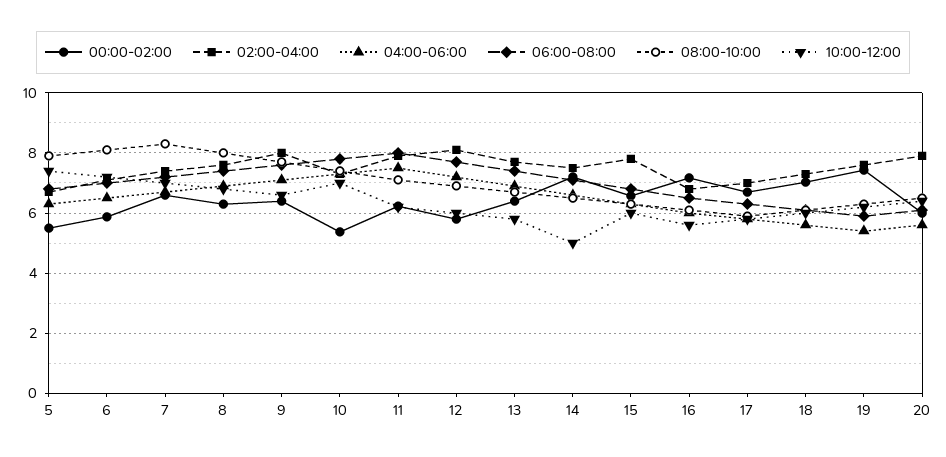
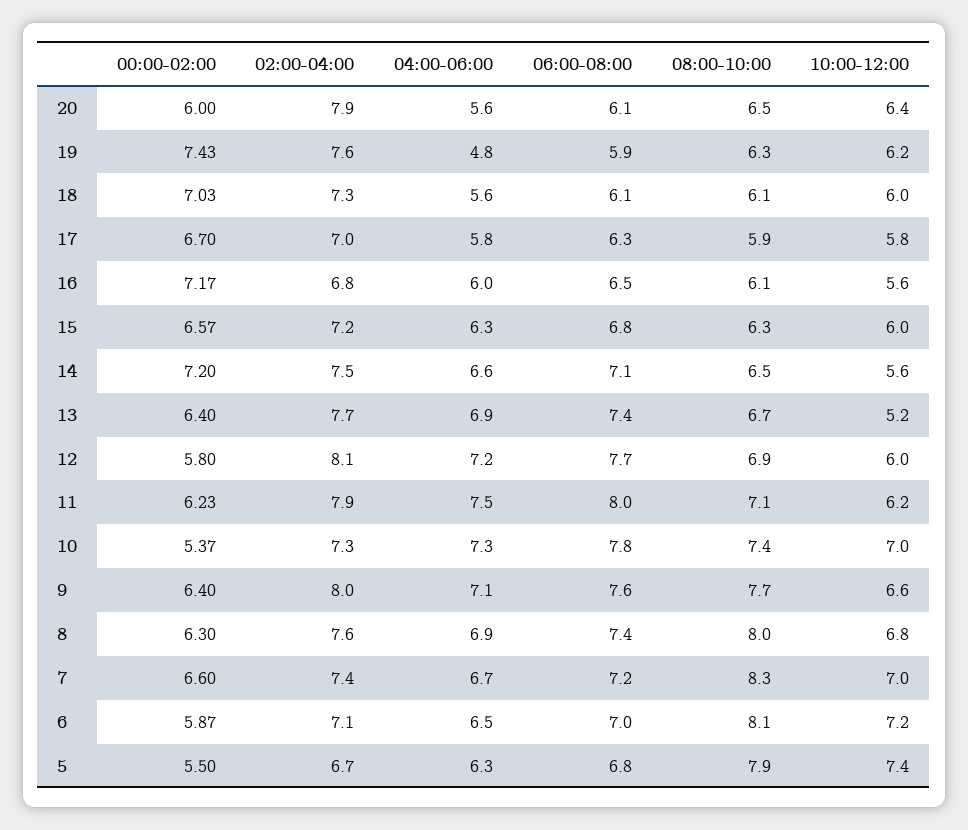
  {
    "00:00-02:00": {
      "5": 5.5,
      "6": 5.87,
      "7": 6.6,
      "8": 6.3,
      "9": 6.4,
      "10": 5.37,
      "11": 6.23,
      "12": 5.8,
      "13": 6.4,
      "14": 7.2,
      "15": 6.57,
      "16": 7.17,
      "17": 6.7,
      "18": 7.03,
      "19": 7.43,
      "20": 6
    },
    "02:00-04:00": {
      "5": 6.7,
      "6": 7.1,
      "7": 7.4,
      "8": 7.6,
      "9": 8,
      "10": 7.3,
      "11": 7.9,
      "12": 8.1,
      "13": 7.7,
      "14": 7.5,
-     "15": 7.8,
+     "15": 7.2,
      "16": 6.8,
      "17": 7,
      "18": 7.3,
      "19": 7.6,
      "20": 7.9
    },
    "04:00-06:00": {
      "5": 6.3,
      "6": 6.5,
      "7": 6.7,
      "8": 6.9,
      "9": 7.1,
      "10": 7.3,
      "11": 7.5,
      "12": 7.2,
      "13": 6.9,
      "14": 6.6,
      "15": 6.3,
      "16": 6,
      "17": 5.8,
      "18": 5.6,
-     "19": 5.4,
+     "19": 4.8,
      "20": 5.6
    },
    "06:00-08:00": {
      "5": 6.8,
      "6": 7,
      "7": 7.2,
      "8": 7.4,
      "9": 7.6,
      "10": 7.8,
      "11": 8,
      "12": 7.7,
      "13": 7.4,
      "14": 7.1,
      "15": 6.8,
      "16": 6.5,
      "17": 6.3,
      "18": 6.1,
      "19": 5.9,
      "20": 6.1
    },
    "08:00-10:00": {
      "5": 7.9,
      "6": 8.1,
      "7": 8.3,
      "8": 8,
      "9": 7.7,
      "10": 7.4,
      "11": 7.1,
      "12": 6.9,
      "13": 6.7,
      "14": 6.5,
      "15": 6.3,
      "16": 6.1,
      "17": 5.9,
      "18": 6.1,
      "19": 6.3,
      "20": 6.5
    },
    "10:00-12:00": {
      "5": 7.4,
      "6": 7.2,
      "7": 7,
      "8": 6.8,
      "9": 6.6,
      "10": 7,
      "11": 6.2,
      "12": 6,
-     "13": 5.8,
+     "13": 5.2,
-     "14": 5,
+     "14": 5.6,
      "15": 6,
      "16": 5.6,
      "17": 5.8,
      "18": 6,
      "19": 6.2,
      "20": 6.4
    }
  }

